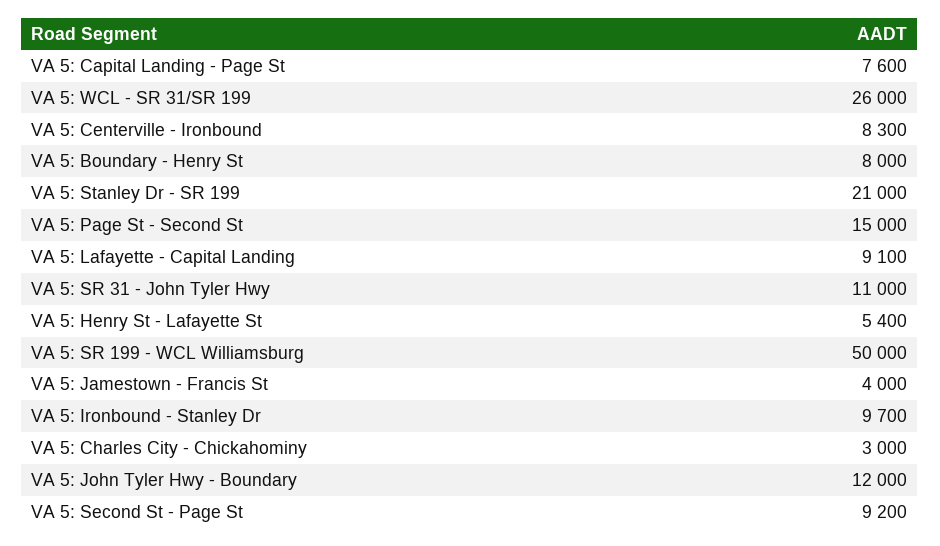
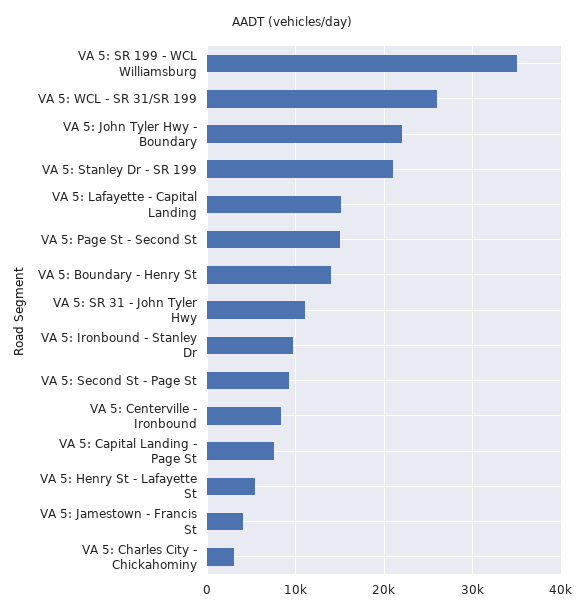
  {
    "VA 5: Capital Landing - Page St": 7600,
    "VA 5: WCL - SR 31/SR 199": 26000,
    "VA 5: Centerville - Ironbound": 8300,
-   "VA 5: Boundary - Henry St": 8000,
+   "VA 5: Boundary - Henry St": 14000,
    "VA 5: Stanley Dr - SR 199": 21000,
    "VA 5: Page St - Second St": 15000,
-   "VA 5: Lafayette - Capital Landing": 9100,
+   "VA 5: Lafayette - Capital Landing": 15000,
    "VA 5: SR 31 - John Tyler Hwy": 11000,
    "VA 5: Henry St - Lafayette St": 5400,
-   "VA 5: SR 199 - WCL Williamsburg": 50000,
+   "VA 5: SR 199 - WCL Williamsburg": 35000,
    "VA 5: Jamestown - Francis St": 4000,
    "VA 5: Ironbound - Stanley Dr": 9700,
    "VA 5: Charles City - Chickahominy": 3000,
-   "VA 5: John Tyler Hwy - Boundary": 12000,
+   "VA 5: John Tyler Hwy - Boundary": 22000,
    "VA 5: Second St - Page St": 9200
  }

